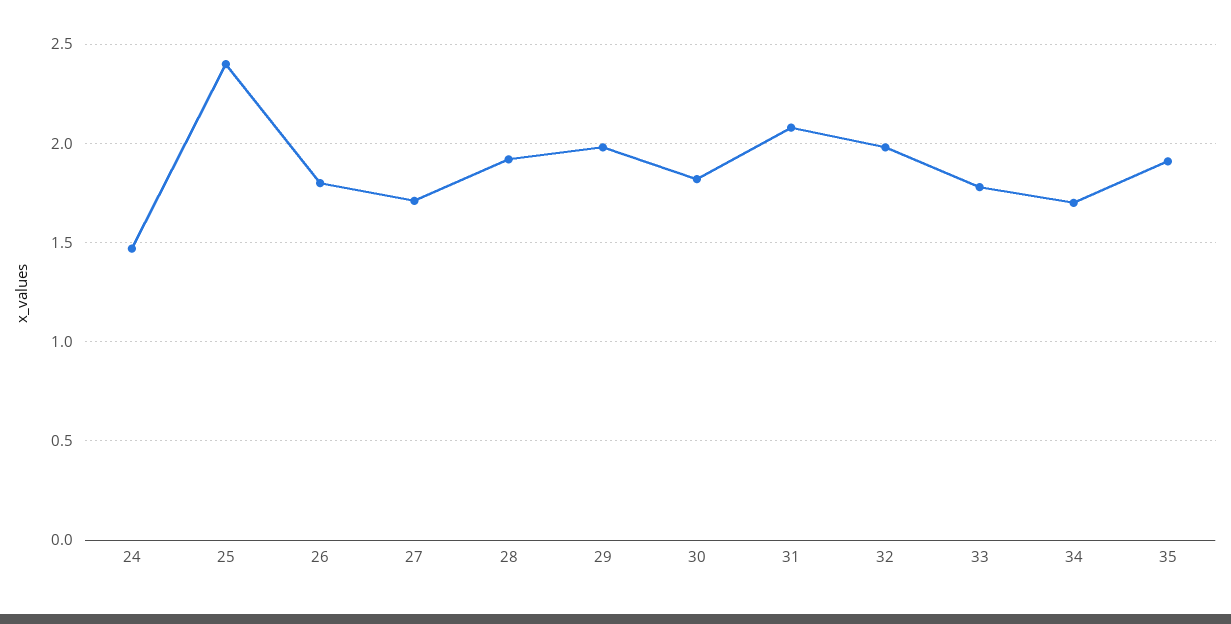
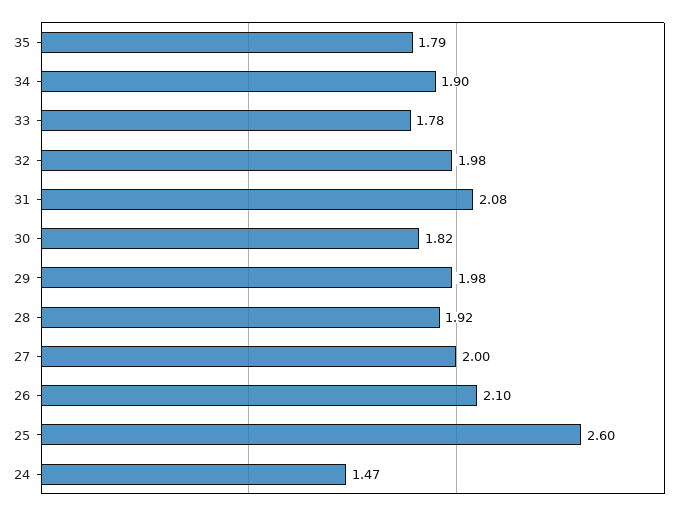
  {
    "24": 1.47,
-   "25": 2.4,
+   "25": 2.6,
-   "26": 1.8,
+   "26": 2.1,
-   "27": 1.7,
+   "27": 2,
    "28": 1.92,
    "29": 1.98,
    "30": 1.82,
    "31": 2.08,
    "32": 1.98,
    "33": 1.78,
-   "34": 1.7,
+   "34": 1.9,
-   "35": 1.9
+   "35": 1.79
  }

